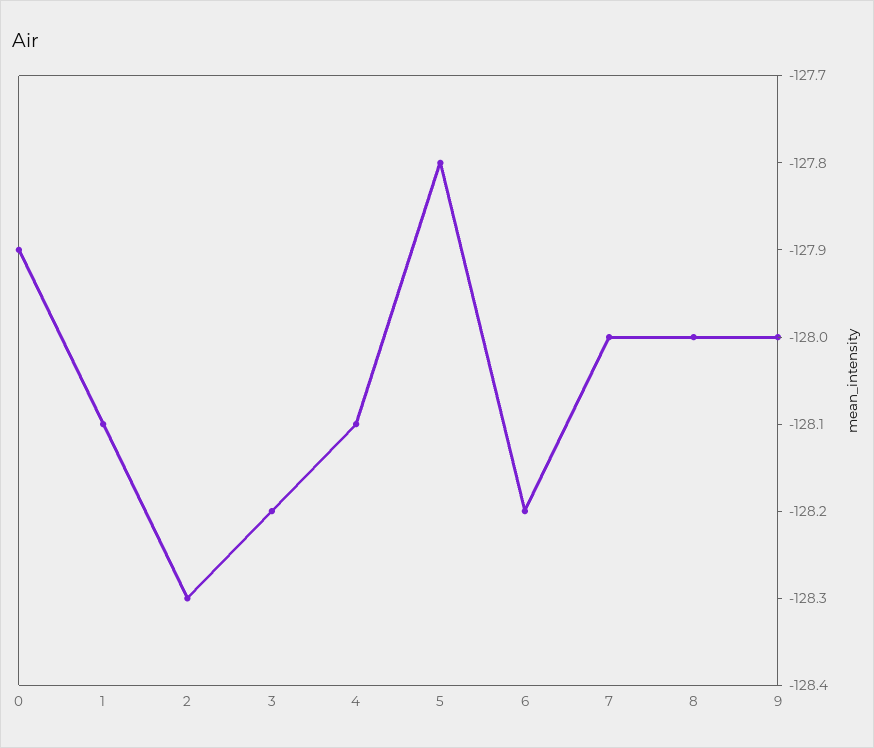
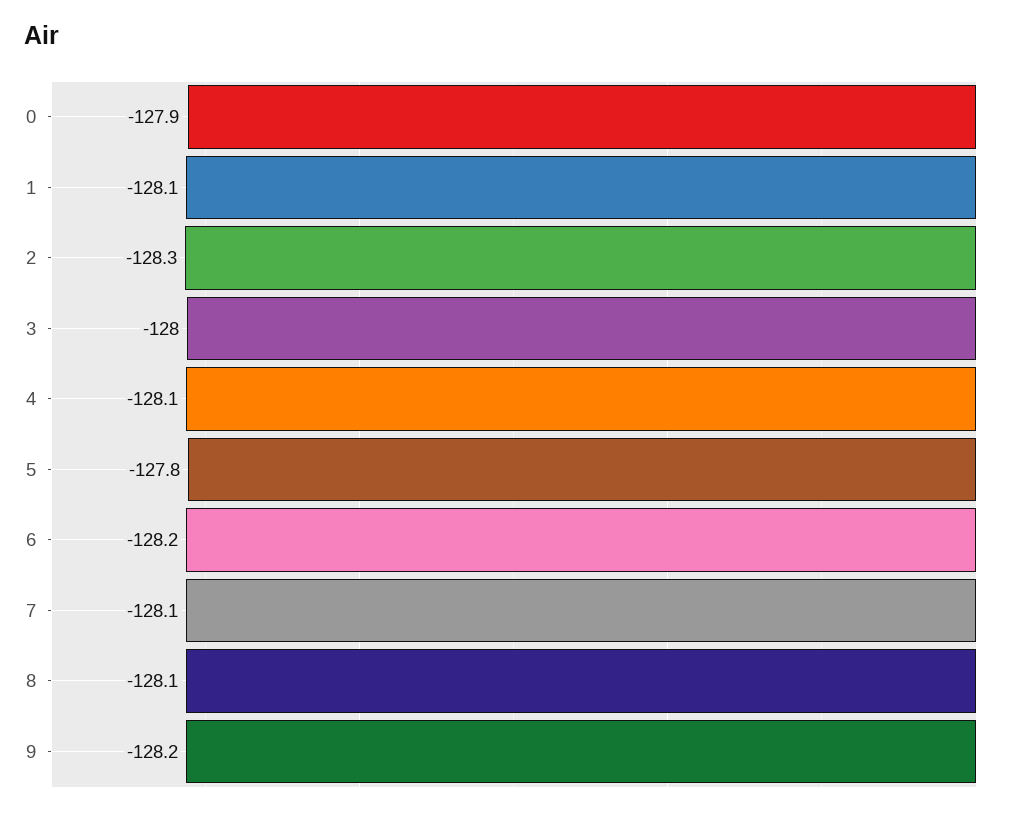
  {
    "0": -127.9,
    "1": -128.1,
    "2": -128.3,
-   "3": -128.2,
+   "3": -128,
    "4": -128.1,
    "5": -127.8,
    "6": -128.2,
-   "7": -128,
+   "7": -128.1,
-   "8": -128,
+   "8": -128.1,
-   "9": -128
+   "9": -128.2
  }

